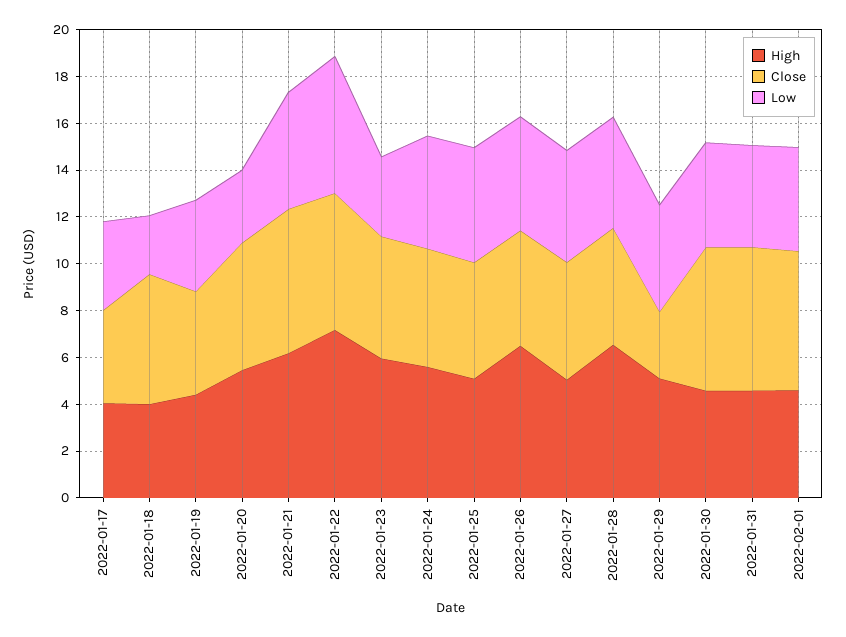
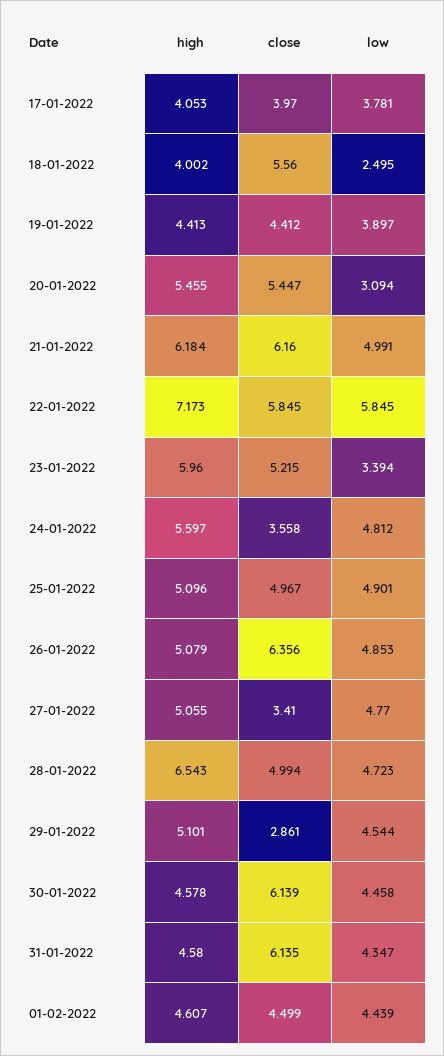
  {
    "High": {
      "2022-01-17": 4.053,
      "2022-01-18": 4.002,
      "2022-01-19": 4.413,
      "2022-01-20": 5.455,
      "2022-01-21": 6.184,
      "2022-01-22": 7.173,
      "2022-01-23": 5.96,
      "2022-01-24": 5.597,
      "2022-01-25": 5.096,
-     "2022-01-26": 6.5,
+     "2022-01-26": 5.079,
      "2022-01-27": 5.055,
      "2022-01-28": 6.543,
      "2022-01-29": 5.101,
      "2022-01-30": 4.578,
      "2022-01-31": 4.58,
      "2022-02-01": 4.607
    },
    "Close": {
      "2022-01-17": 3.97,
      "2022-01-18": 5.56,
      "2022-01-19": 4.412,
      "2022-01-20": 5.447,
      "2022-01-21": 6.16,
      "2022-01-22": 5.845,
      "2022-01-23": 5.215,
-     "2022-01-24": 5,
+     "2022-01-24": 3.558,
      "2022-01-25": 4.967,
-     "2022-01-26": 5,
+     "2022-01-26": 6.356,
-     "2022-01-27": 5,
+     "2022-01-27": 3.41,
      "2022-01-28": 4.994,
      "2022-01-29": 2.861,
      "2022-01-30": 6.139,
      "2022-01-31": 6.135,
-     "2022-02-01": 6
+     "2022-02-01": 4.499
    },
    "Low": {
      "2022-01-17": 3.781,
      "2022-01-18": 2.495,
      "2022-01-19": 3.897,
      "2022-01-20": 3.094,
      "2022-01-21": 4.991,
      "2022-01-22": 5.845,
      "2022-01-23": 3.394,
      "2022-01-24": 4.812,
      "2022-01-25": 4.901,
      "2022-01-26": 4.853,
      "2022-01-27": 4.77,
      "2022-01-28": 4.723,
      "2022-01-29": 4.544,
      "2022-01-30": 4.458,
      "2022-01-31": 4.347,
      "2022-02-01": 4.439
    }
  }

